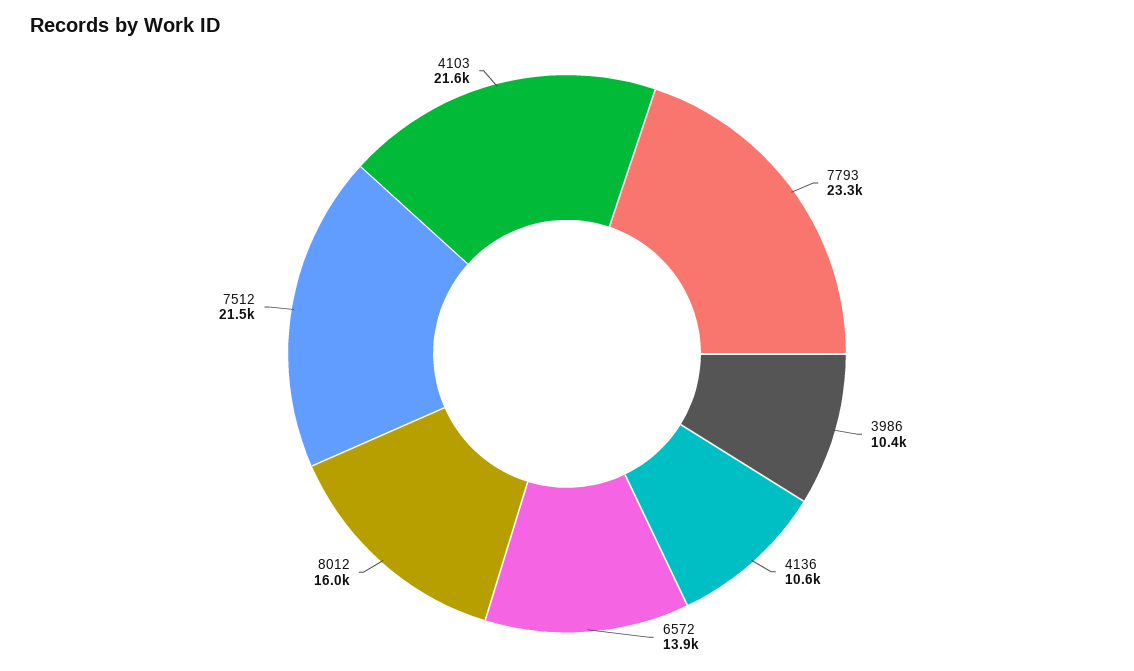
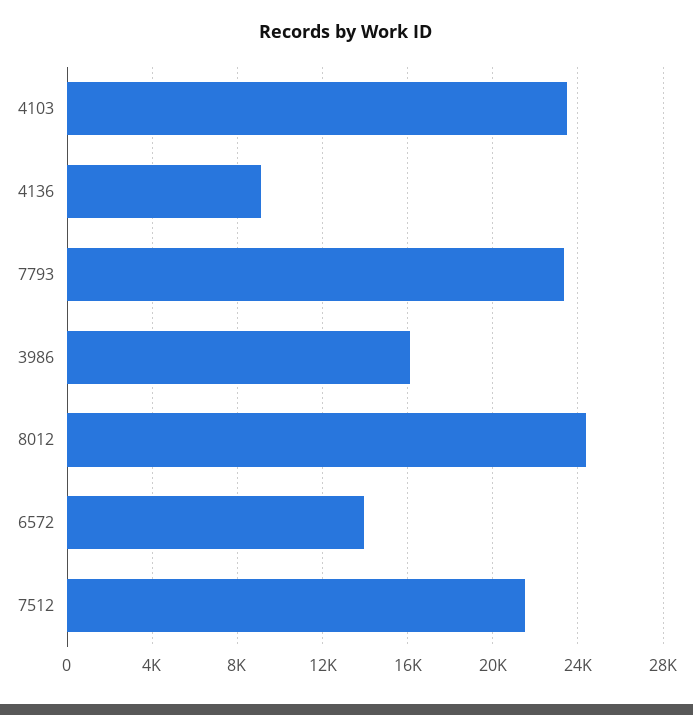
  {
    "7793": 23300,
-   "3986": 10400,
+   "3986": 16000,
-   "4136": 10600,
+   "4136": 9000,
    "6572": 13900,
-   "8012": 16000,
+   "8012": 24500,
    "7512": 21500,
-   "4103": 21600
+   "4103": 23500
  }

